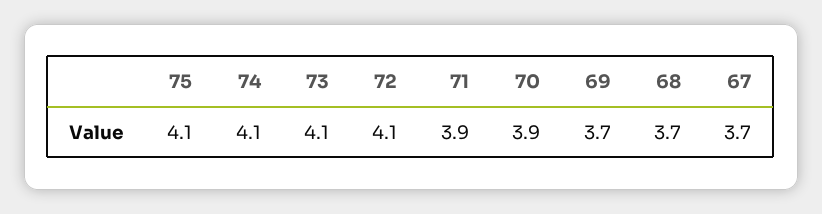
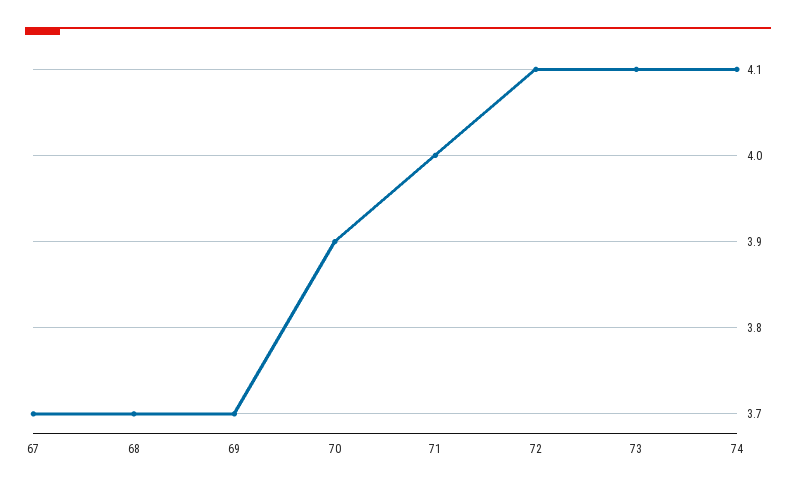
  {
-   "75": 4.1,
    "74": 4.1,
    "73": 4.1,
    "72": 4.1,
-   "71": 3.9,
+   "71": 4,
    "70": 3.9,
    "69": 3.7,
    "68": 3.7,
    "67": 3.7
  }

